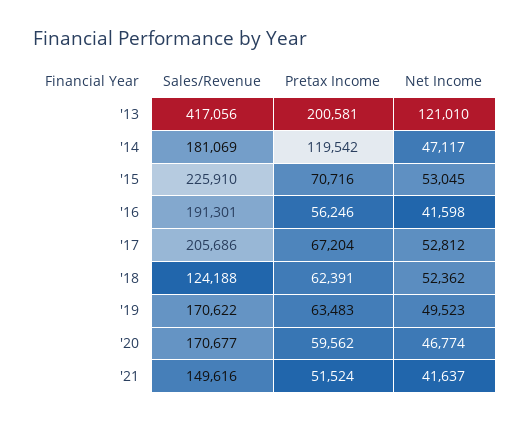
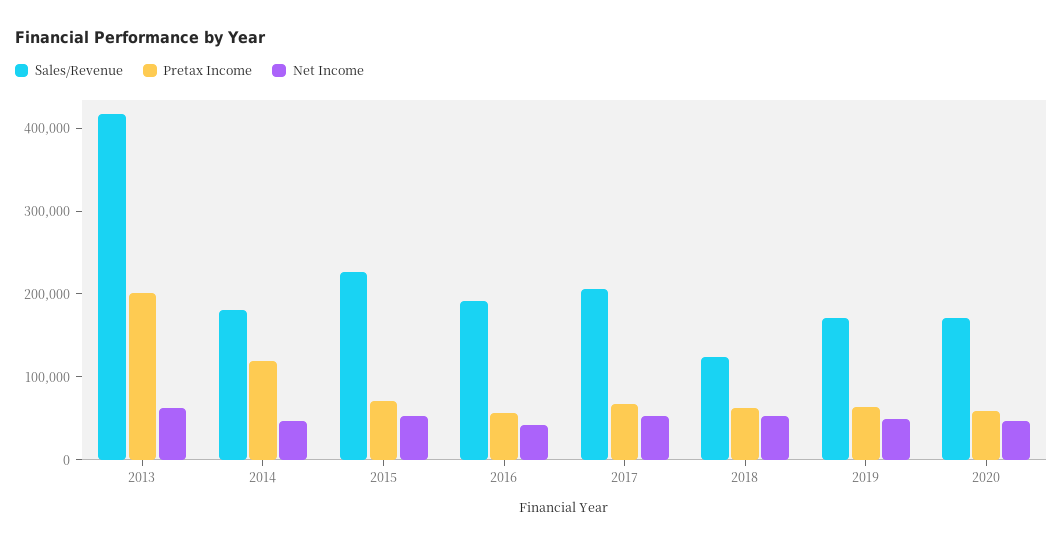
  {
    "Sales/Revenue": {
      "'13": 417056,
      "'14": 181069,
      "'15": 225910,
      "'16": 191301,
      "'17": 205686,
      "'18": 124188,
      "'19": 170622,
-     "'20": 170677,
+     "'20": 170677
-     "'21": 149616
    },
    "Pretax Income": {
      "'13": 200581,
      "'14": 119542,
      "'15": 70716,
      "'16": 56246,
      "'17": 67204,
      "'18": 62391,
      "'19": 63483,
-     "'20": 59562,
+     "'20": 59562
-     "'21": 51524
    },
    "Net Income": {
-     "'13": 121010,
+     "'13": 60000,
      "'14": 47117,
      "'15": 53045,
      "'16": 41598,
      "'17": 52812,
      "'18": 52362,
      "'19": 49523,
-     "'20": 46774,
+     "'20": 46774
-     "'21": 41637
    }
  }

